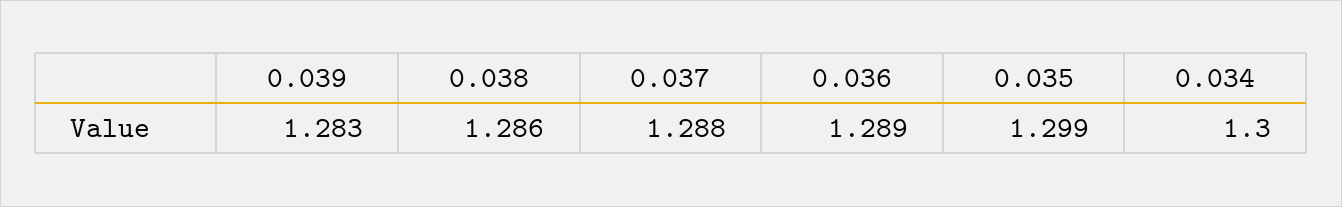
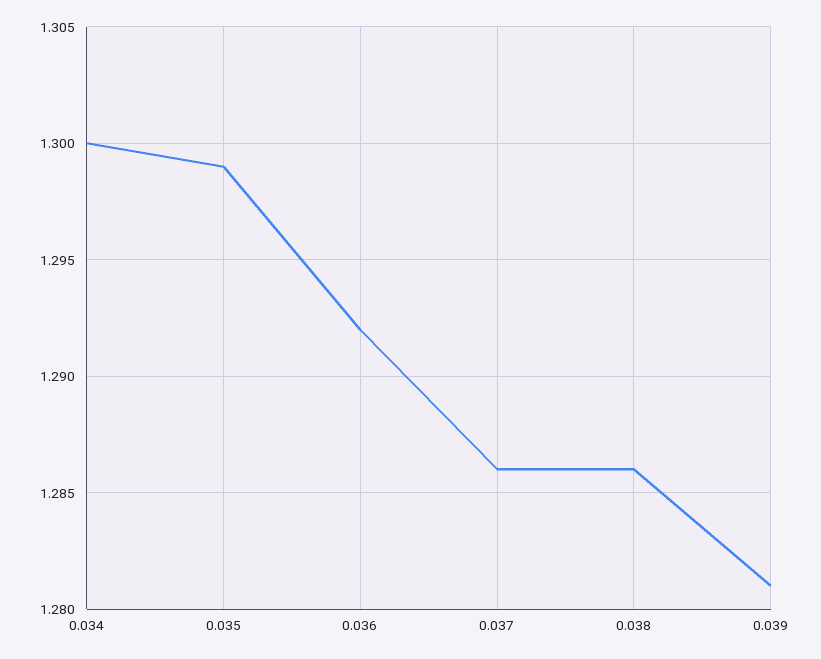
  {
-   "0.039": 1.283,
+   "0.039": 1.281,
    "0.038": 1.286,
-   "0.037": 1.288,
+   "0.037": 1.286,
-   "0.036": 1.289,
+   "0.036": 1.292,
    "0.035": 1.299,
    "0.034": 1.3
  }

